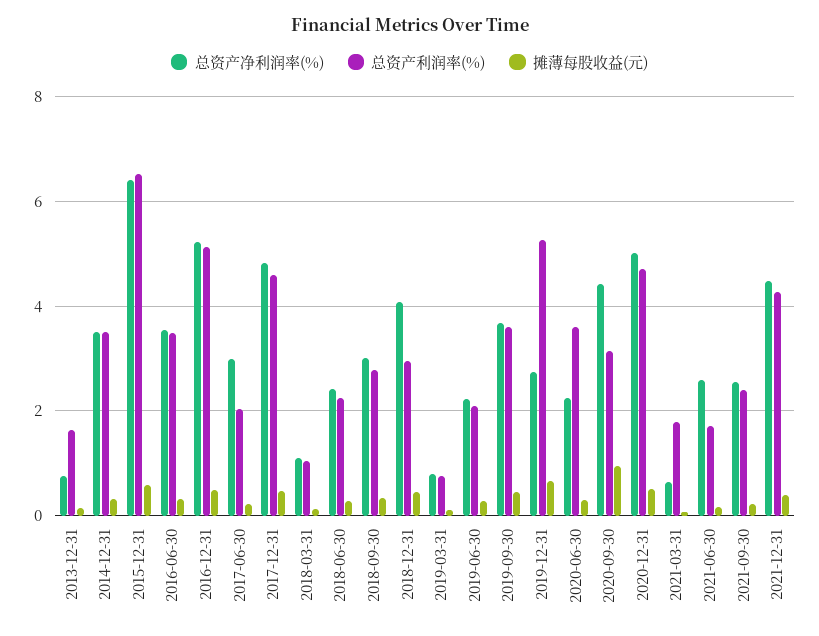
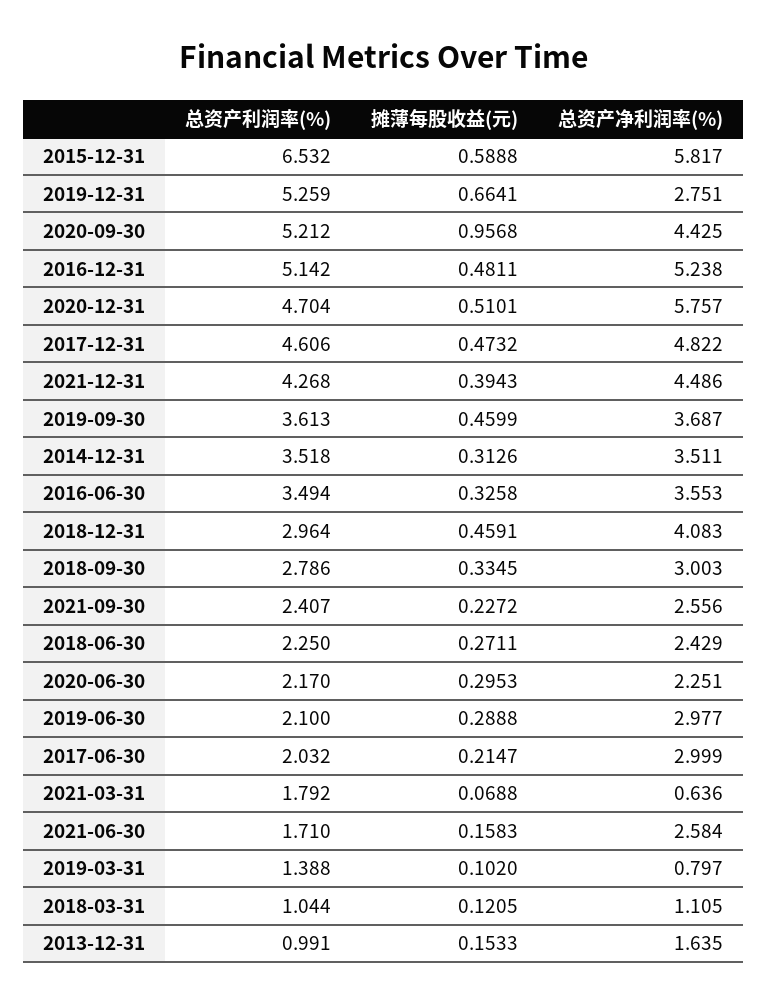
  {
    "总资产净利润率(%)": {
-     "2013-12-31": 0.8,
+     "2013-12-31": 1.635,
      "2014-12-31": 3.511,
-     "2015-12-31": 6.4,
+     "2015-12-31": 5.817,
      "2016-06-30": 3.553,
      "2016-12-31": 5.238,
      "2017-06-30": 2.999,
      "2017-12-31": 4.822,
      "2018-03-31": 1.105,
      "2018-06-30": 2.429,
      "2018-09-30": 3.003,
      "2018-12-31": 4.083,
      "2019-03-31": 0.797,
-     "2019-06-30": 2.2,
+     "2019-06-30": 2.977,
      "2019-09-30": 3.687,
      "2019-12-31": 2.751,
      "2020-06-30": 2.251,
      "2020-09-30": 4.425,
-     "2020-12-31": 5,
+     "2020-12-31": 5.757,
      "2021-03-31": 0.636,
      "2021-06-30": 2.584,
      "2021-09-30": 2.556,
      "2021-12-31": 4.486
    },
    "总资产利润率(%)": {
-     "2013-12-31": 1.6,
+     "2013-12-31": 0.991,
      "2014-12-31": 3.518,
      "2015-12-31": 6.532,
      "2016-06-30": 3.494,
      "2016-12-31": 5.142,
      "2017-06-30": 2.032,
      "2017-12-31": 4.606,
      "2018-03-31": 1.044,
      "2018-06-30": 2.25,
      "2018-09-30": 2.786,
      "2018-12-31": 2.964,
-     "2019-03-31": 0.8,
+     "2019-03-31": 1.388,
      "2019-06-30": 2.1,
      "2019-09-30": 3.613,
      "2019-12-31": 5.259,
-     "2020-06-30": 3.6,
+     "2020-06-30": 2.17,
-     "2020-09-30": 3.2,
+     "2020-09-30": 5.212,
      "2020-12-31": 4.704,
      "2021-03-31": 1.792,
      "2021-06-30": 1.71,
      "2021-09-30": 2.407,
      "2021-12-31": 4.268
    },
    "摊薄每股收益(元)": {
      "2013-12-31": 0.1533,
      "2014-12-31": 0.3126,
      "2015-12-31": 0.5888,
      "2016-06-30": 0.3258,
      "2016-12-31": 0.4811,
      "2017-06-30": 0.2147,
      "2017-12-31": 0.4732,
      "2018-03-31": 0.1205,
      "2018-06-30": 0.2711,
      "2018-09-30": 0.3345,
      "2018-12-31": 0.4591,
      "2019-03-31": 0.102,
      "2019-06-30": 0.2888,
      "2019-09-30": 0.4599,
      "2019-12-31": 0.6641,
      "2020-06-30": 0.2953,
      "2020-09-30": 0.9568,
      "2020-12-31": 0.5101,
      "2021-03-31": 0.0688,
      "2021-06-30": 0.1583,
      "2021-09-30": 0.2272,
      "2021-12-31": 0.3943
    }
  }

